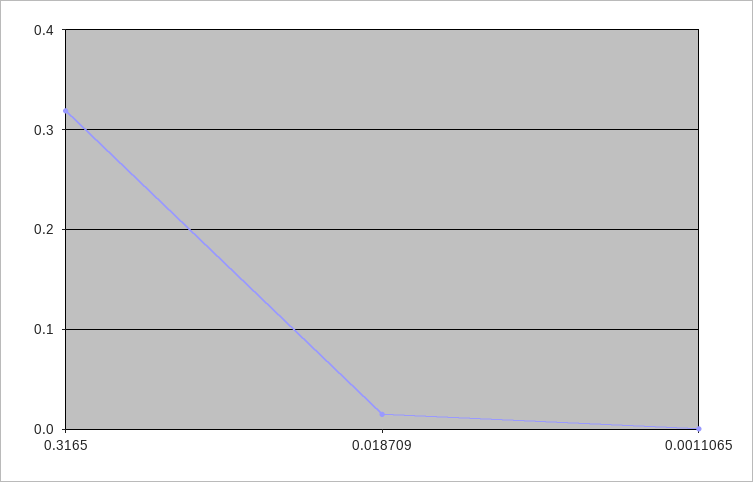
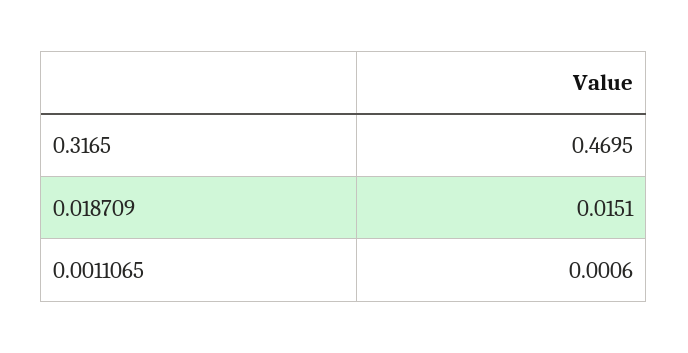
  {
-   "0.3165": 0.32,
+   "0.3165": 0.4695,
    "0.018709": 0.0151,
    "0.0011065": 0.0006
  }

